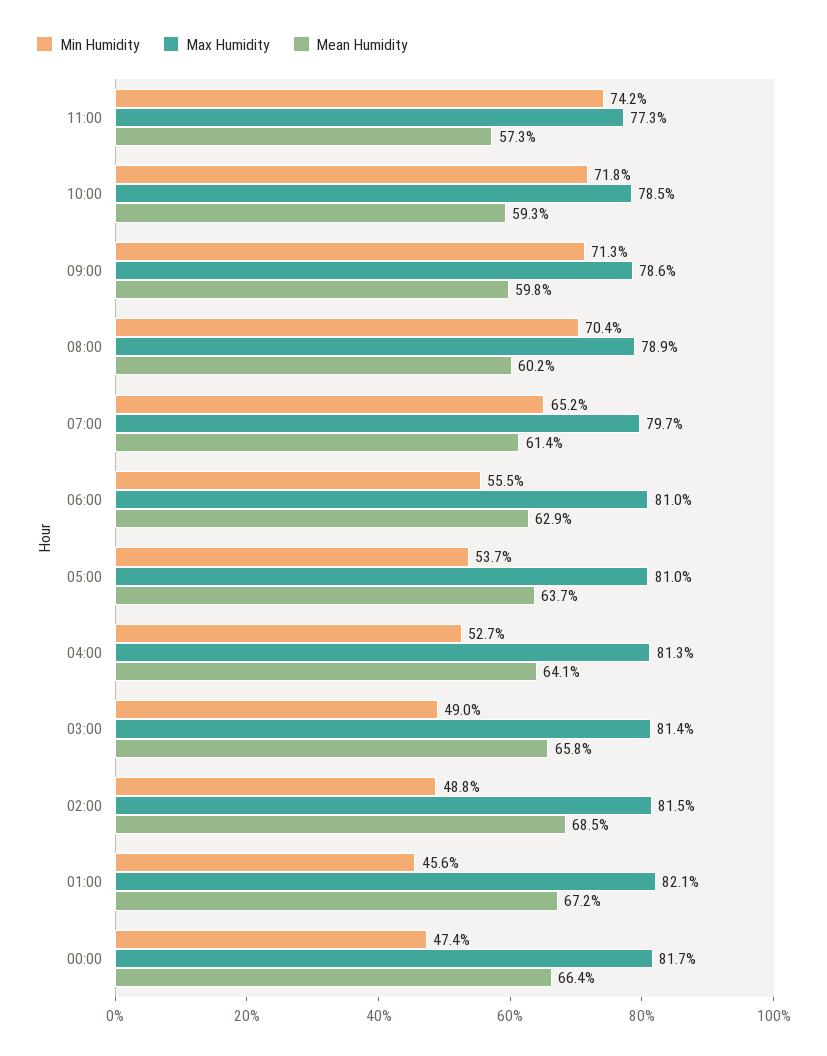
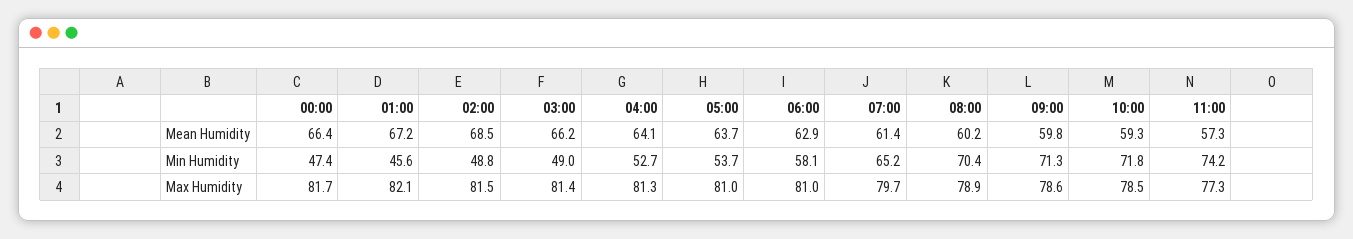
  {
    "Min Humidity": {
      "11:00": 74.2,
      "10:00": 71.8,
      "09:00": 71.3,
      "08:00": 70.4,
      "07:00": 65.2,
-     "06:00": 55.5,
+     "06:00": 58.1,
      "05:00": 53.7,
      "04:00": 52.7,
      "03:00": 49,
      "02:00": 48.8,
      "01:00": 45.6,
      "00:00": 47.4
    },
    "Max Humidity": {
      "11:00": 77.3,
      "10:00": 78.5,
      "09:00": 78.6,
      "08:00": 78.9,
      "07:00": 79.7,
      "06:00": 81,
      "05:00": 81,
      "04:00": 81.3,
      "03:00": 81.4,
      "02:00": 81.5,
      "01:00": 82.1,
      "00:00": 81.7
    },
    "Mean Humidity": {
      "11:00": 57.3,
      "10:00": 59.3,
      "09:00": 59.8,
      "08:00": 60.2,
      "07:00": 61.4,
      "06:00": 62.9,
      "05:00": 63.7,
      "04:00": 64.1,
-     "03:00": 65.8,
+     "03:00": 66.2,
      "02:00": 68.5,
      "01:00": 67.2,
      "00:00": 66.4
    }
  }

